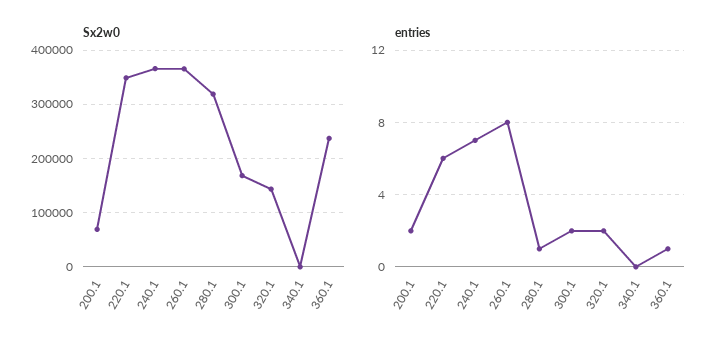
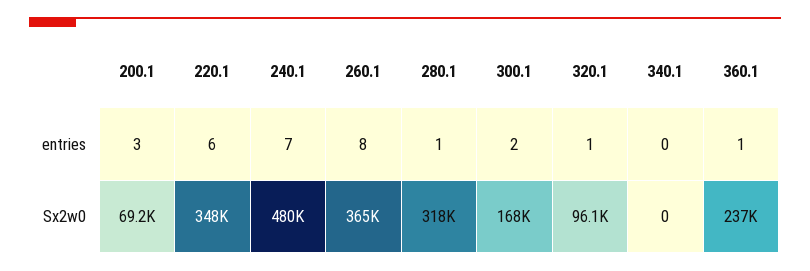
  {
    "Sx2w0": {
      "200.1": 69200,
      "220.1": 348000,
-     "240.1": 360000,
+     "240.1": 480000,
      "260.1": 365000,
      "280.1": 318000,
      "300.1": 168000,
-     "320.1": 140000,
+     "320.1": 96100,
      "340.1": 0,
      "360.1": 237000
    },
    "entries": {
-     "200.1": 2,
+     "200.1": 3,
      "220.1": 6,
      "240.1": 7,
      "260.1": 8,
      "280.1": 1,
      "300.1": 2,
-     "320.1": 2,
+     "320.1": 1,
      "340.1": 0,
      "360.1": 1
    }
  }

